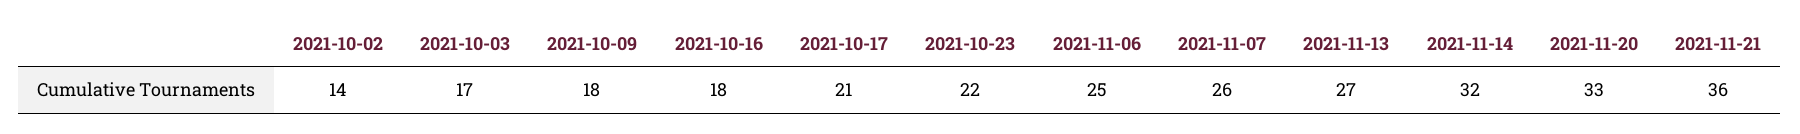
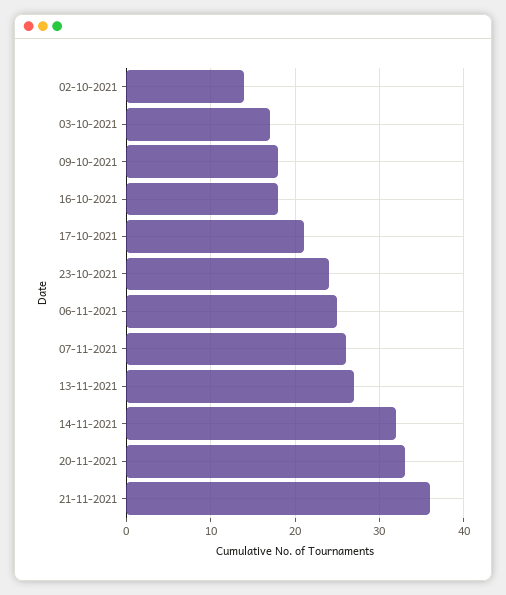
  {
    "2021-10-02": 14,
    "2021-10-03": 17,
    "2021-10-09": 18,
    "2021-10-16": 18,
    "2021-10-17": 21,
-   "2021-10-23": 22,
+   "2021-10-23": 24,
    "2021-11-06": 25,
    "2021-11-07": 26,
    "2021-11-13": 27,
    "2021-11-14": 32,
    "2021-11-20": 33,
    "2021-11-21": 36
  }

